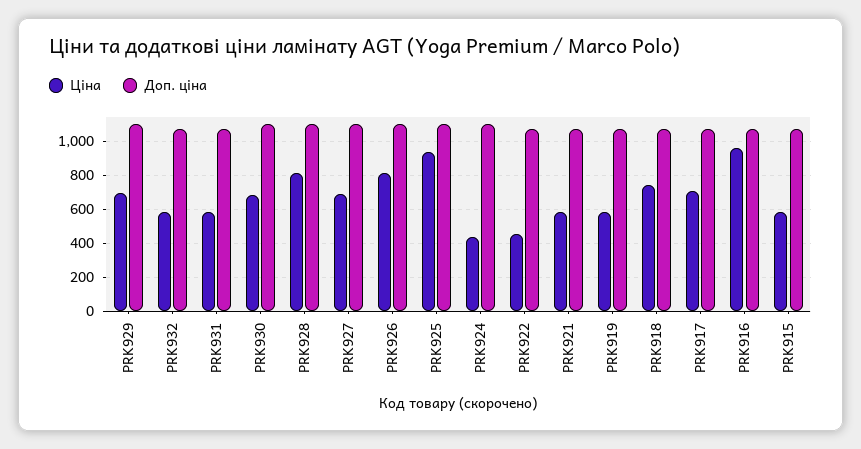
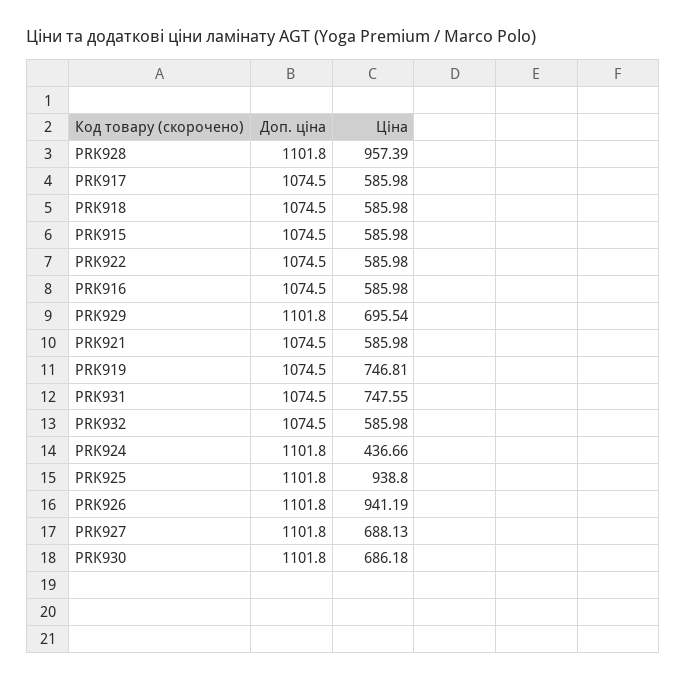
  {
    "Ціна": {
      "PRK929": 695.54,
      "PRK932": 585.98,
-     "PRK931": 600,
+     "PRK931": 747.55,
      "PRK930": 686.18,
-     "PRK928": 800,
+     "PRK928": 957.39,
      "PRK927": 688.13,
-     "PRK926": 800,
+     "PRK926": 941.19,
      "PRK925": 938.8,
      "PRK924": 436.66,
-     "PRK922": 450,
+     "PRK922": 585.98,
      "PRK921": 585.98,
-     "PRK919": 600,
+     "PRK919": 746.81,
-     "PRK918": 750,
+     "PRK918": 585.98,
-     "PRK917": 700,
+     "PRK917": 585.98,
-     "PRK916": 950,
+     "PRK916": 585.98,
      "PRK915": 585.98
    },
    "Доп. ціна": {
      "PRK929": 1101.8,
      "PRK932": 1074.5,
      "PRK931": 1074.5,
      "PRK930": 1101.8,
      "PRK928": 1101.8,
      "PRK927": 1101.8,
      "PRK926": 1101.8,
      "PRK925": 1101.8,
      "PRK924": 1101.8,
      "PRK922": 1074.5,
      "PRK921": 1074.5,
      "PRK919": 1074.5,
      "PRK918": 1074.5,
      "PRK917": 1074.5,
      "PRK916": 1074.5,
      "PRK915": 1074.5
    }
  }

